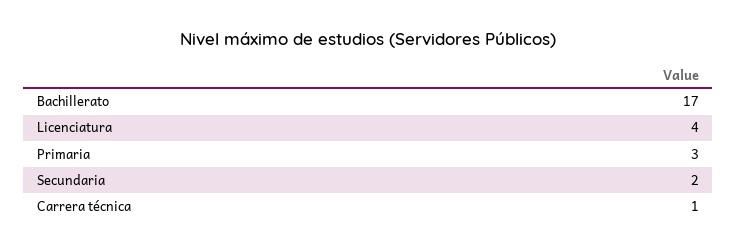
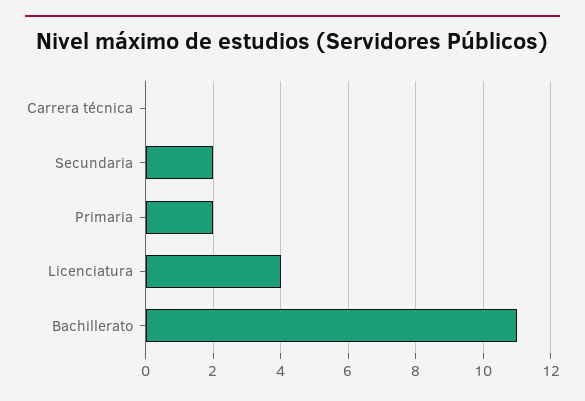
  {
-   "Bachillerato": 17,
+   "Bachillerato": 11,
    "Licenciatura": 4,
-   "Primaria": 3,
+   "Primaria": 2,
    "Secundaria": 2,
-   "Carrera técnica": 1
+   "Carrera técnica": 0
  }

